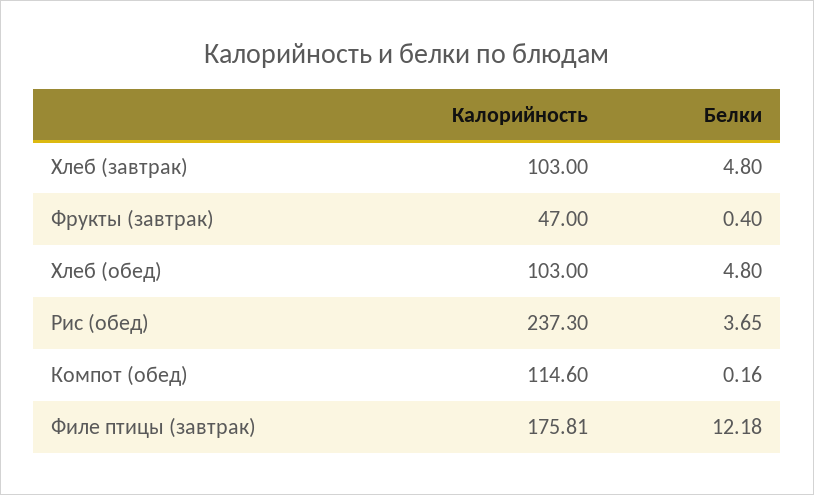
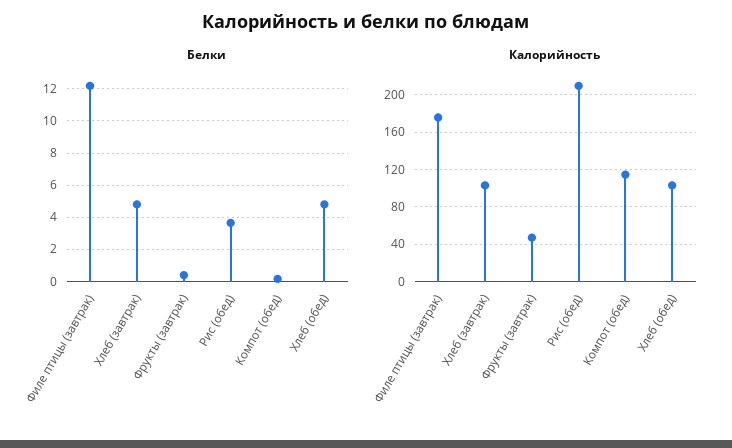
  {
    "Калорийность": {
      "Хлеб (завтрак)": 103,
      "Фрукты (завтрак)": 47,
      "Хлеб (обед)": 103,
-     "Рис (обед)": 237.3,
+     "Рис (обед)": 210,
      "Компот (обед)": 114.6,
      "Филе птицы (завтрак)": 175.81
    },
    "Белки": {
      "Хлеб (завтрак)": 4.8,
      "Фрукты (завтрак)": 0.4,
      "Хлеб (обед)": 4.8,
      "Рис (обед)": 3.65,
      "Компот (обед)": 0.16,
      "Филе птицы (завтрак)": 12.18
    }
  }

